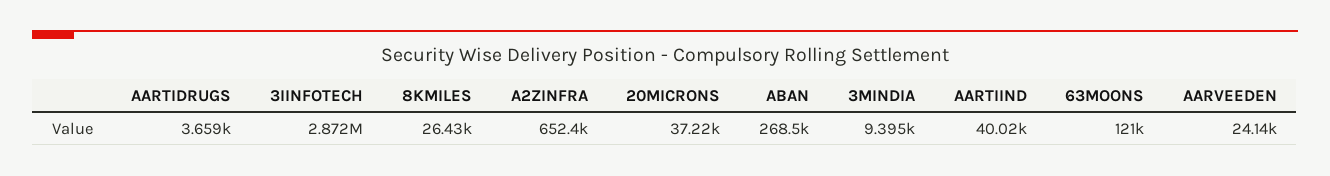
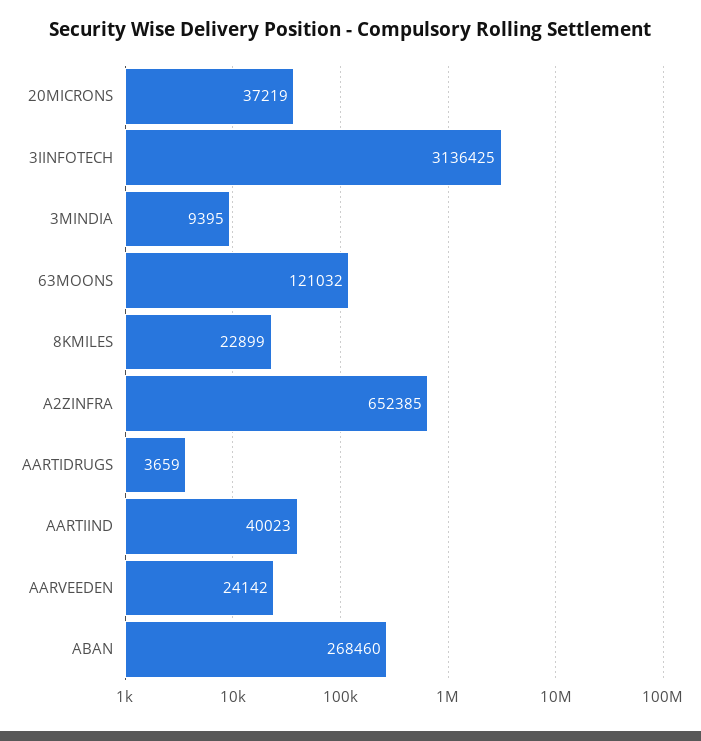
  {
    "AARTIDRUGS": 3659,
-   "3IINFOTECH": 2872000,
+   "3IINFOTECH": 3136425,
-   "8KMILES": 26430,
+   "8KMILES": 22899,
    "A2ZINFRA": 652385,
    "20MICRONS": 37219,
    "ABAN": 268460,
    "3MINDIA": 9395,
    "AARTIIND": 40023,
    "63MOONS": 121032,
    "AARVEEDEN": 24142
  }

